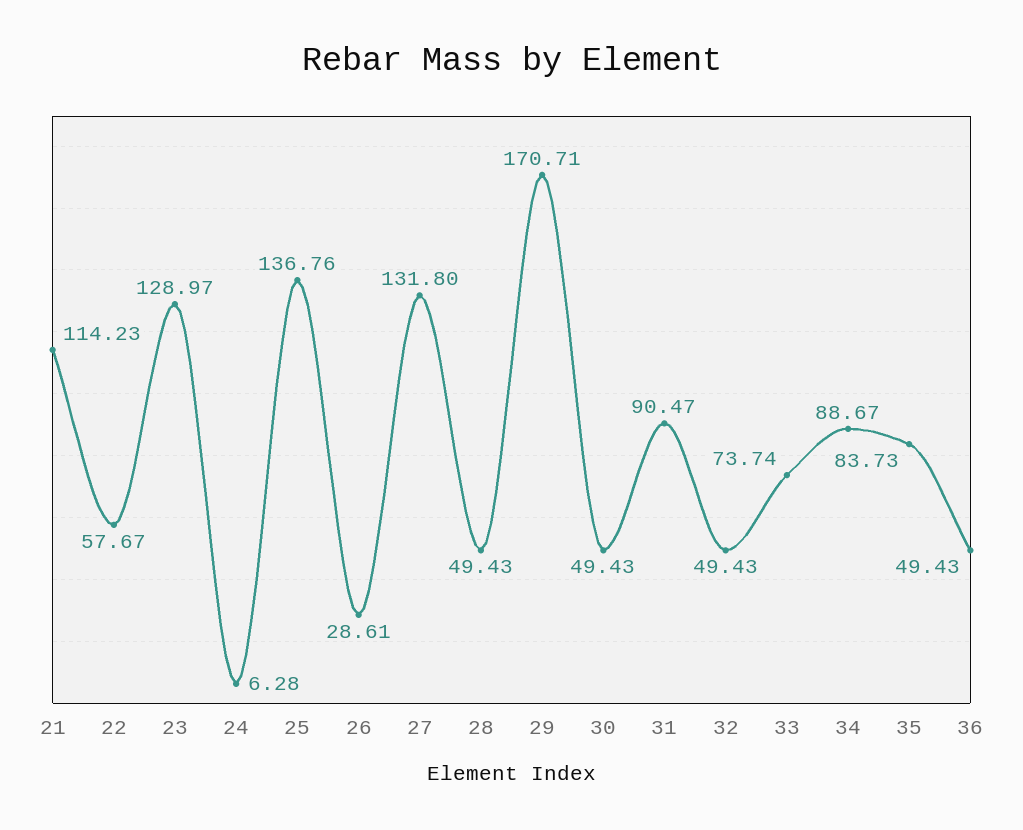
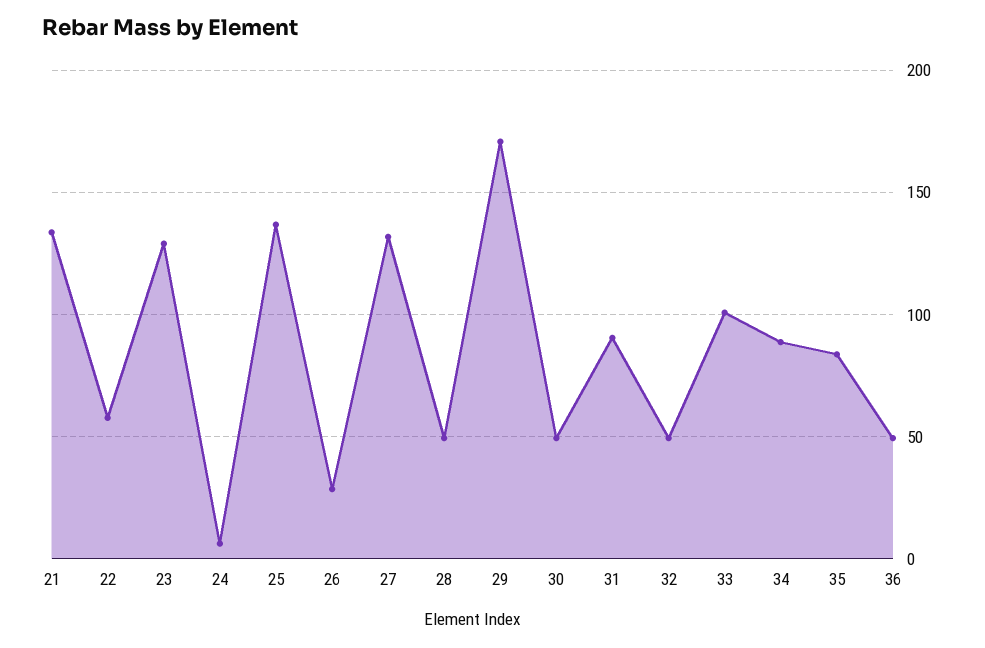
  {
-   "21": 114.23,
+   "21": 135,
    "22": 57.67,
    "23": 128.97,
    "24": 6.28,
    "25": 136.76,
    "26": 28.61,
    "27": 131.8,
    "28": 49.43,
    "29": 170.71,
    "30": 49.43,
    "31": 90.47,
    "32": 49.43,
-   "33": 73.74,
+   "33": 100,
    "34": 88.67,
    "35": 83.73,
    "36": 49.43
  }

